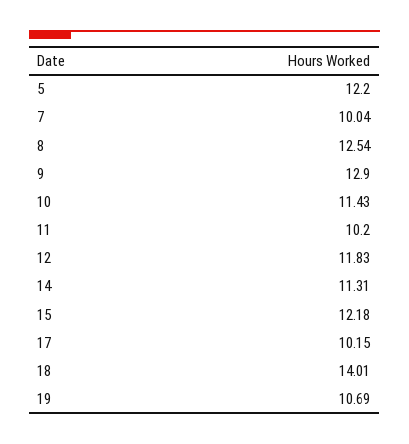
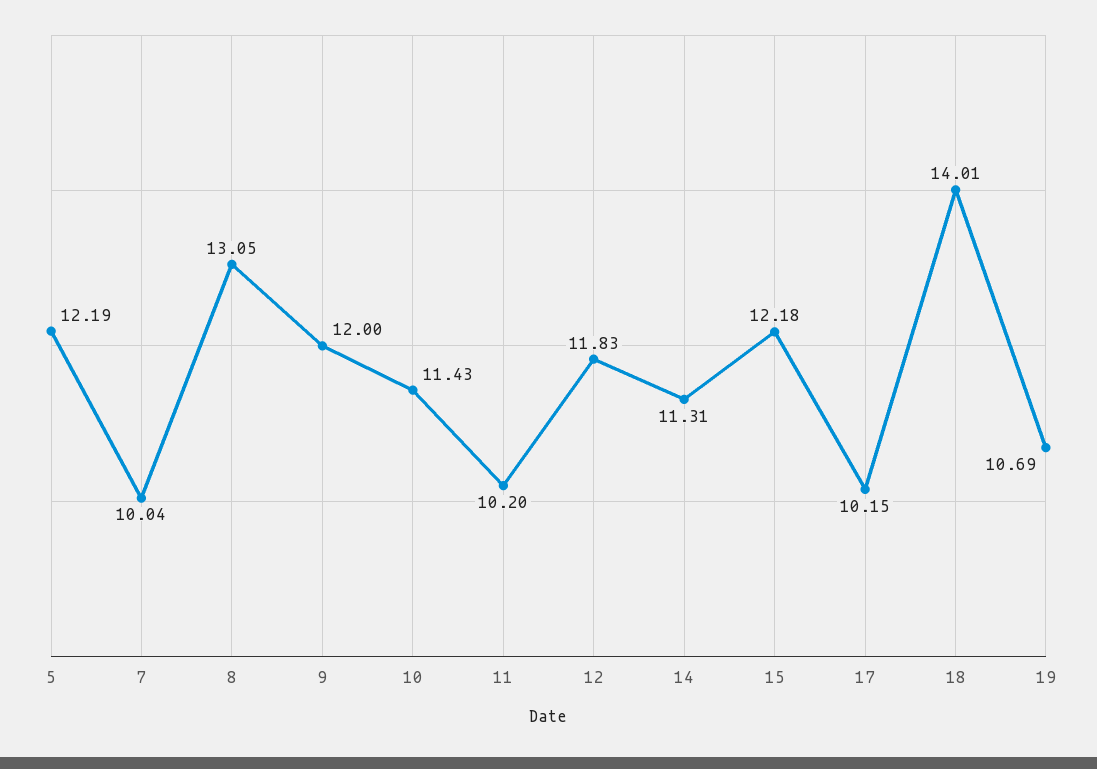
  {
-   "5": 12.2,
+   "5": 12.19,
    "7": 10.04,
-   "8": 12.54,
+   "8": 13.05,
-   "9": 12.9,
+   "9": 12,
    "10": 11.43,
    "11": 10.2,
    "12": 11.83,
    "14": 11.31,
    "15": 12.18,
    "17": 10.15,
    "18": 14.01,
    "19": 10.69
  }

